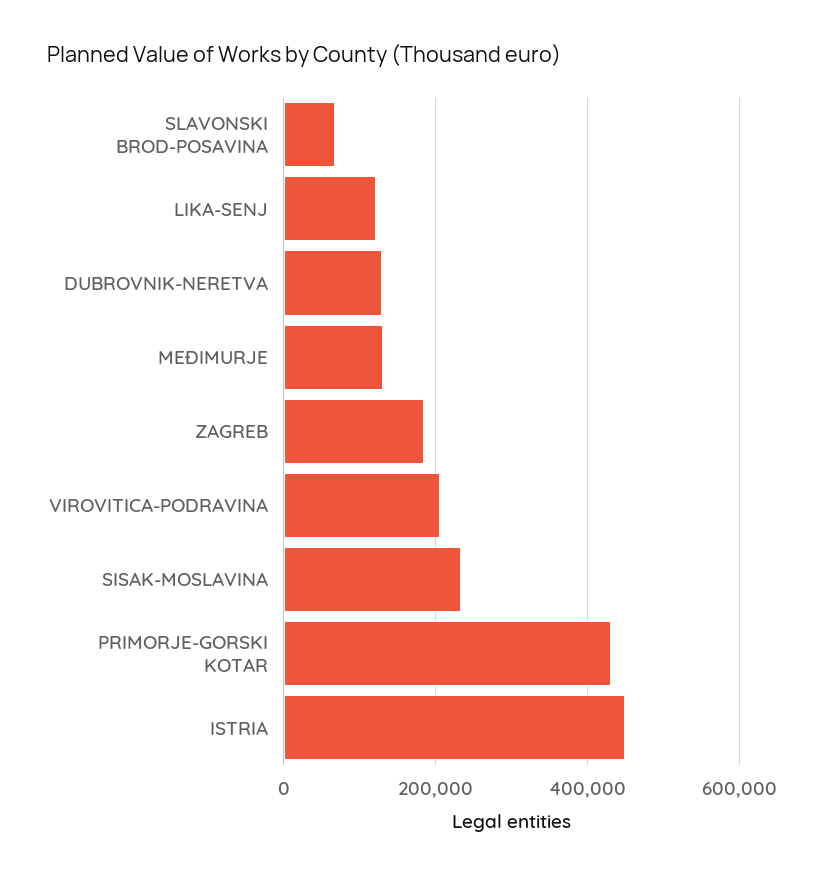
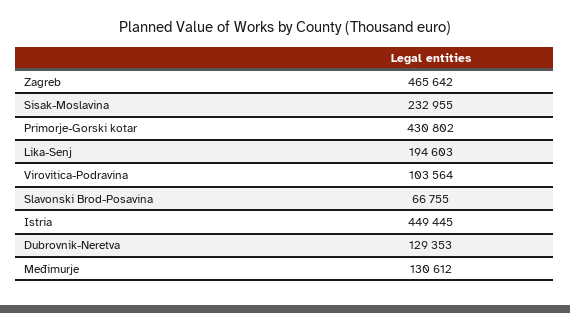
  {
    "SLAVONSKI BROD-POSAVINA": 66755,
-   "LIKA-SENJ": 120000,
+   "LIKA-SENJ": 194603,
    "DUBROVNIK-NERETVA": 129353,
    "MEĐIMURJE": 130612,
-   "ZAGREB": 180000,
+   "ZAGREB": 465642,
-   "VIROVITICA-PODRAVINA": 200000,
+   "VIROVITICA-PODRAVINA": 103564,
    "SISAK-MOSLAVINA": 232955,
    "PRIMORJE-GORSKI KOTAR": 430802,
    "ISTRIA": 449445
  }

